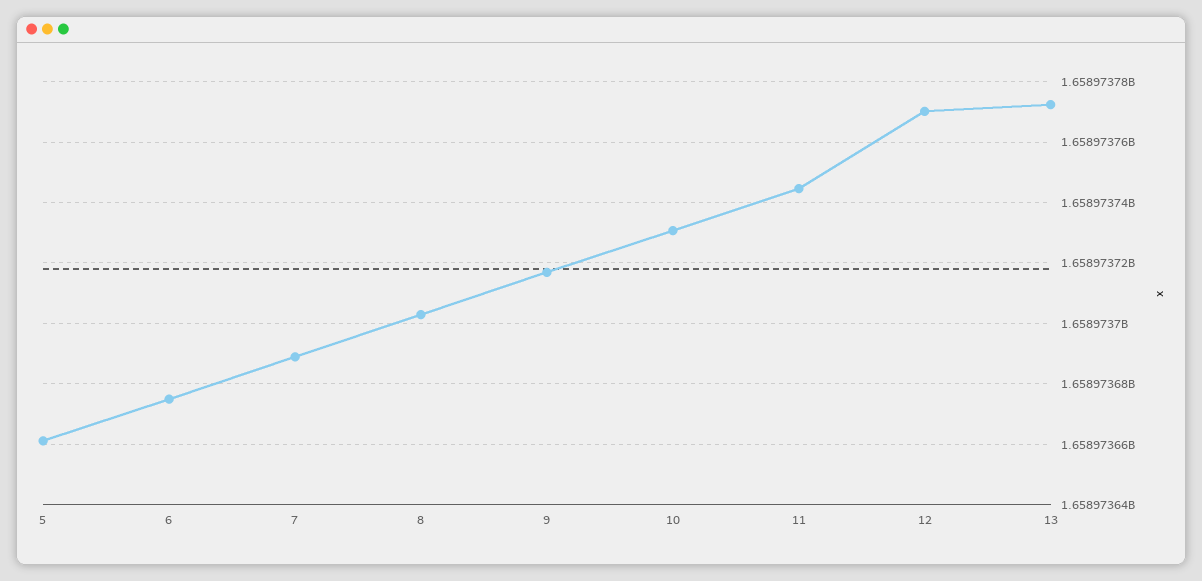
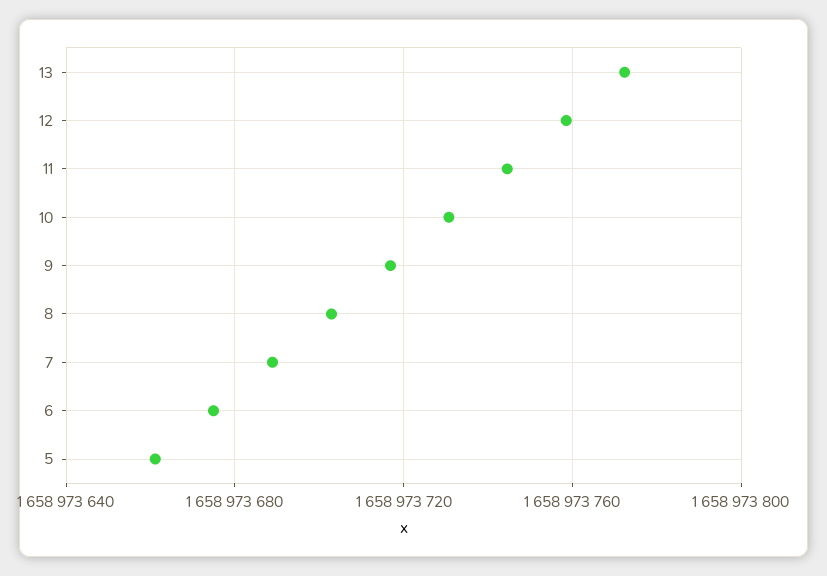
  {
    "5": 1658973662,
    "6": 1658973674,
    "7": 1658973688,
    "8": 1658973702,
    "9": 1658973716,
    "10": 1658973730,
    "11": 1658973744,
-   "12": 1658973770,
+   "12": 1658973760,
    "13": 1658973772
  }

